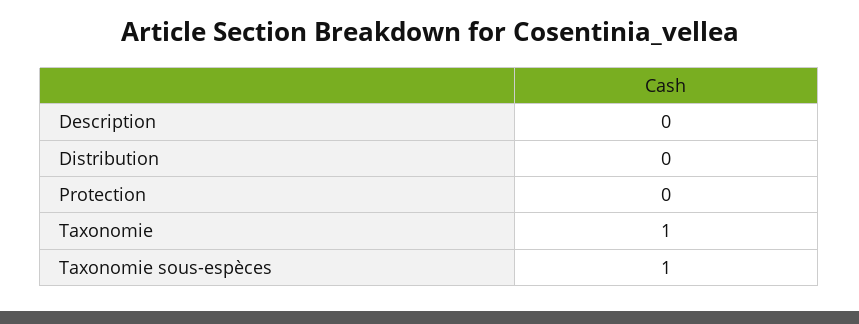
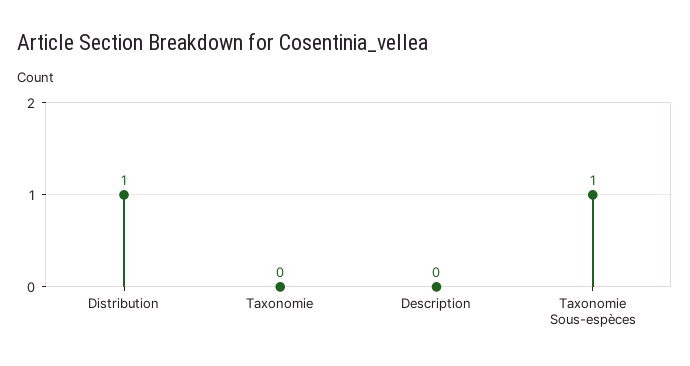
  {
    "Description": 0,
-   "Distribution": 0,
+   "Distribution": 1,
-   "Protection": 0,
-   "Taxonomie": 1,
+   "Taxonomie": 0,
    "Taxonomie sous-espèces": 1
  }

